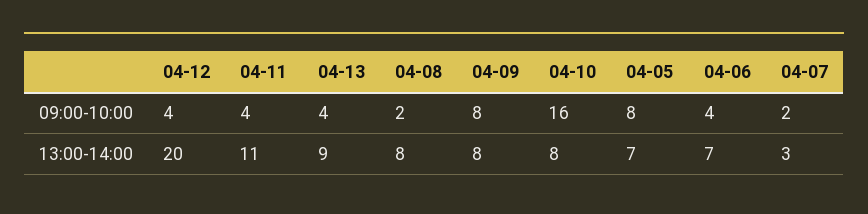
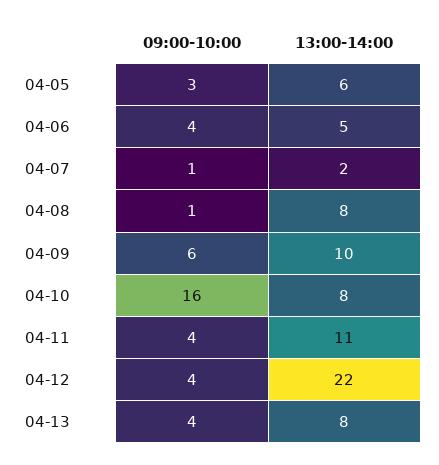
  {
    "04-12": {
      "09:00-10:00": 4,
-     "13:00-14:00": 20
+     "13:00-14:00": 22
    },
    "04-11": {
      "09:00-10:00": 4,
      "13:00-14:00": 11
    },
    "04-13": {
      "09:00-10:00": 4,
-     "13:00-14:00": 9
+     "13:00-14:00": 8
    },
    "04-08": {
-     "09:00-10:00": 2,
+     "09:00-10:00": 1,
      "13:00-14:00": 8
    },
    "04-09": {
-     "09:00-10:00": 8,
+     "09:00-10:00": 6,
-     "13:00-14:00": 8
+     "13:00-14:00": 10
    },
    "04-10": {
      "09:00-10:00": 16,
      "13:00-14:00": 8
    },
    "04-05": {
-     "09:00-10:00": 8,
+     "09:00-10:00": 3,
-     "13:00-14:00": 7
+     "13:00-14:00": 6
    },
    "04-06": {
      "09:00-10:00": 4,
-     "13:00-14:00": 7
+     "13:00-14:00": 5
    },
    "04-07": {
-     "09:00-10:00": 2,
+     "09:00-10:00": 1,
-     "13:00-14:00": 3
+     "13:00-14:00": 2
    }
  }

